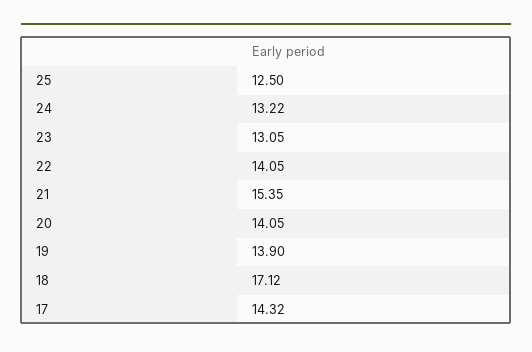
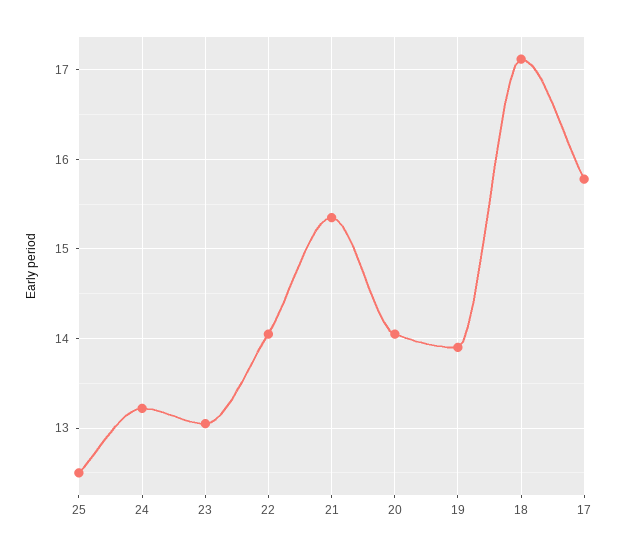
  {
    "25": 12.5,
    "24": 13.22,
    "23": 13.05,
    "22": 14.05,
    "21": 15.35,
    "20": 14.05,
    "19": 13.9,
    "18": 17.12,
-   "17": 14.32
+   "17": 15.8
  }

